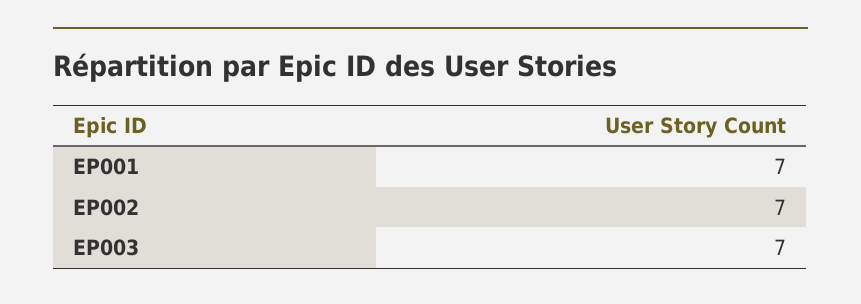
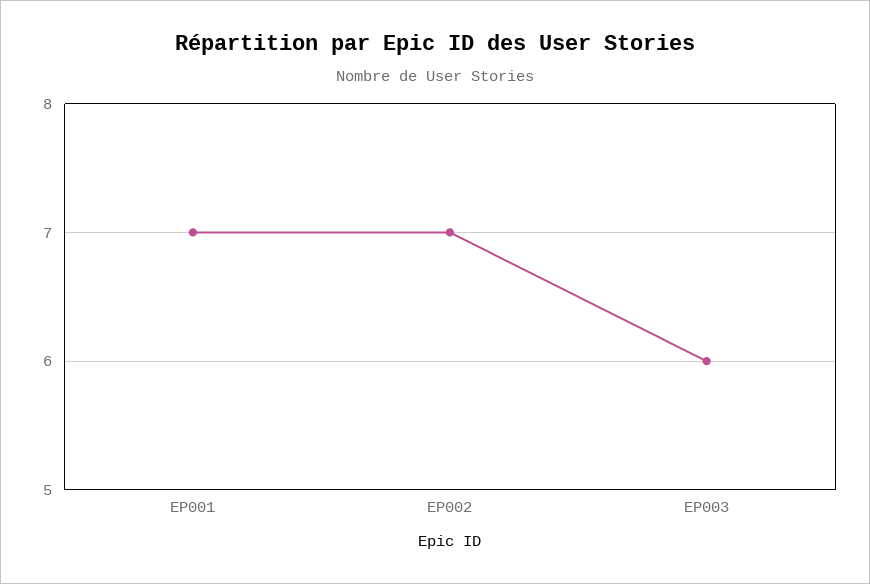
  {
    "EP001": 7,
    "EP002": 7,
-   "EP003": 7
+   "EP003": 6
  }

